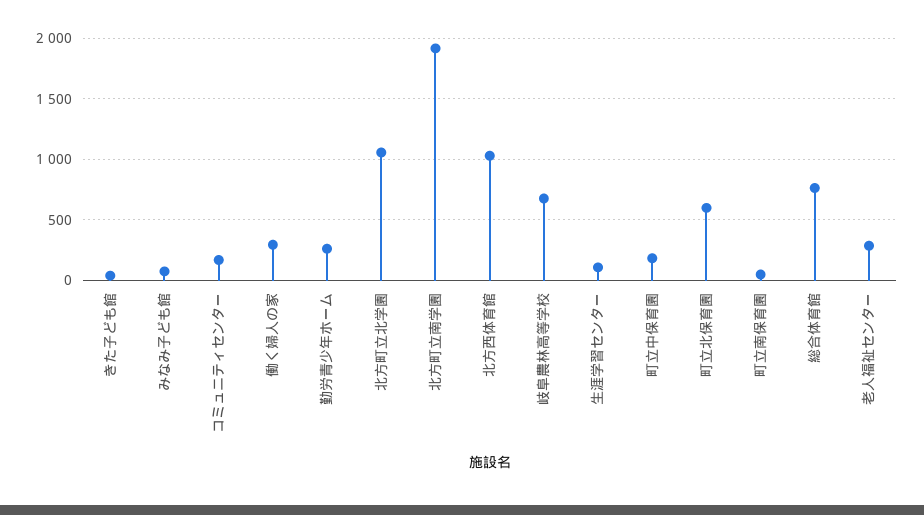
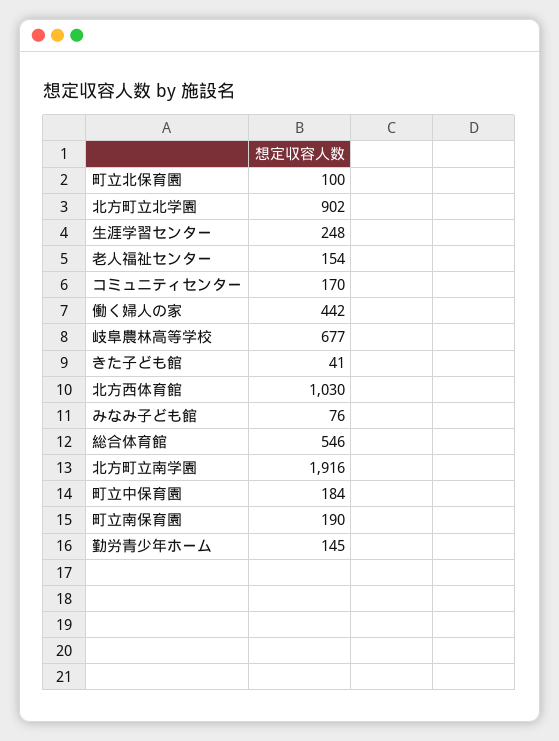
  {
    "きた子ども館": 41,
    "みなみ子ども館": 76,
    "コミュニティセンター": 170,
-   "働く婦人の家": 300,
+   "働く婦人の家": 442,
-   "勤労青少年ホーム": 250,
+   "勤労青少年ホーム": 145,
-   "北方町立北学園": 1050,
+   "北方町立北学園": 902,
    "北方町立南学園": 1916,
    "北方西体育館": 1030,
    "岐阜農林高等学校": 677,
-   "生涯学習センター": 100,
+   "生涯学習センター": 248,
    "町立中保育園": 184,
-   "町立北保育園": 600,
+   "町立北保育園": 100,
-   "町立南保育園": 50,
+   "町立南保育園": 190,
-   "総合体育館": 750,
+   "総合体育館": 546,
-   "老人福祉センター": 300
+   "老人福祉センター": 154
  }

